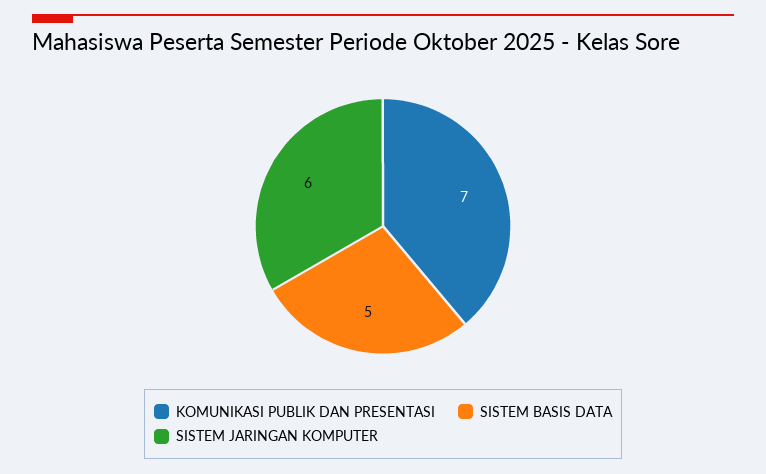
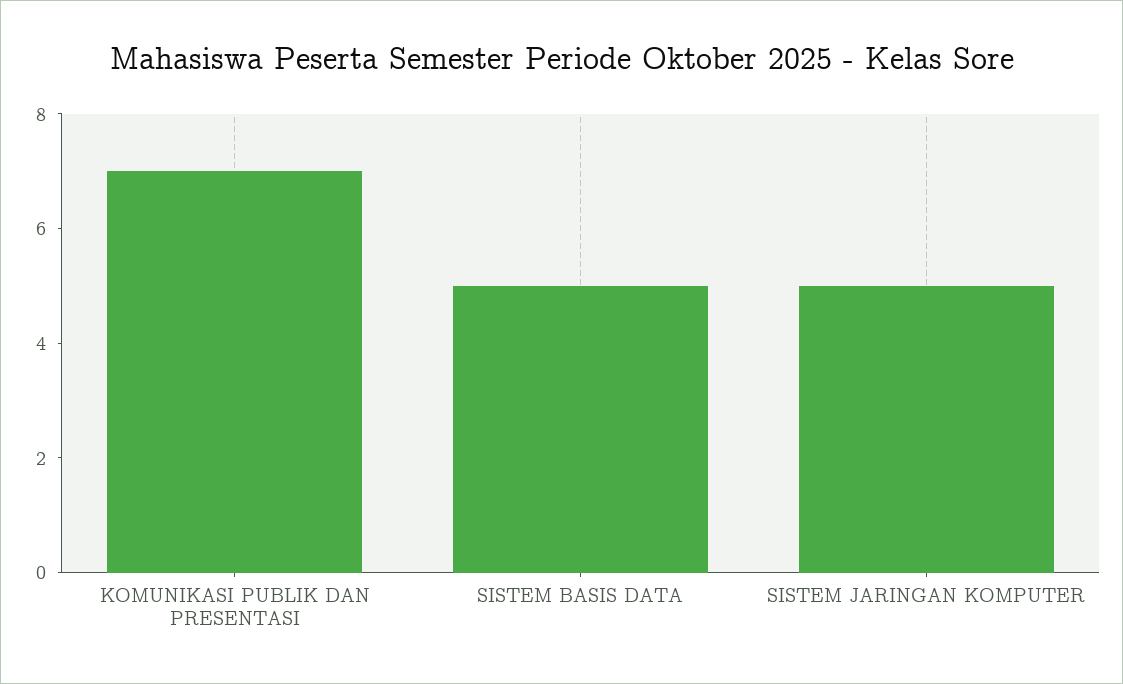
  {
    "KOMUNIKASI PUBLIK DAN PRESENTASI": 7,
    "SISTEM BASIS DATA": 5,
-   "SISTEM JARINGAN KOMPUTER": 6
+   "SISTEM JARINGAN KOMPUTER": 5
  }

